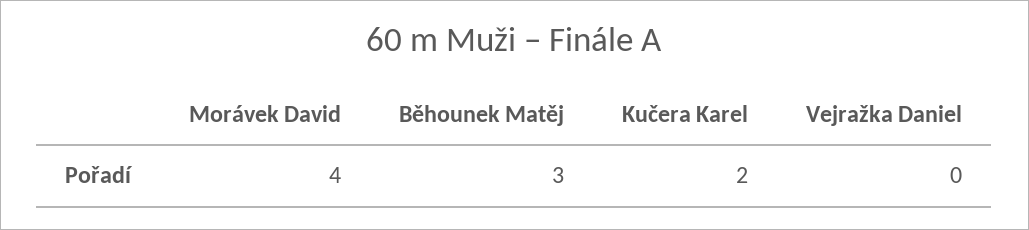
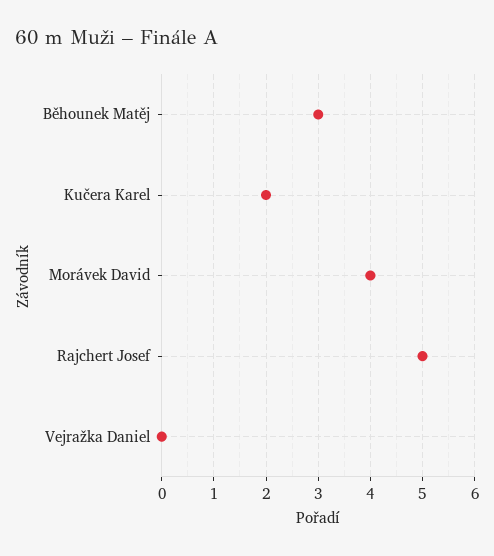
  {
    "Morávek David": 4,
    "Běhounek Matěj": 3,
    "Kučera Karel": 2,
-   "Vejražka Daniel": 0
+   "Vejražka Daniel": 0,
+   "Rajchert Josef": 5
  }

